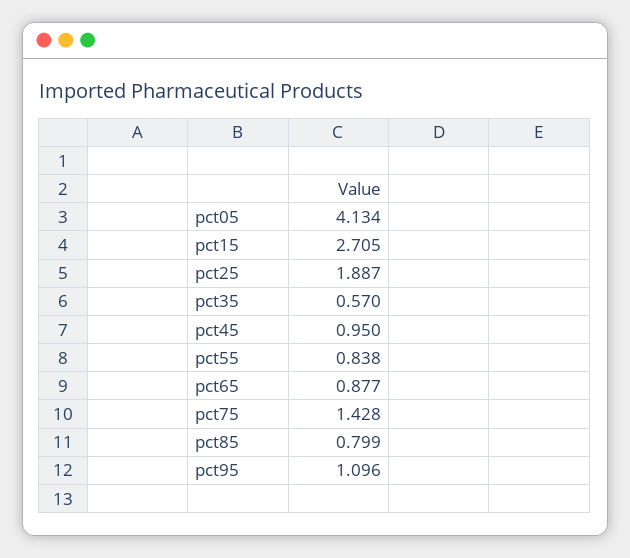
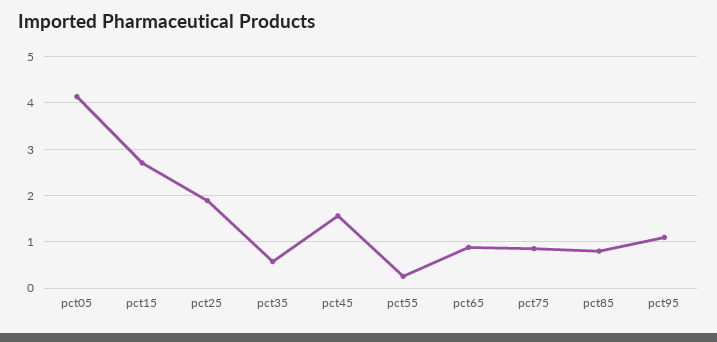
  {
    "pct05": 4.134,
    "pct15": 2.705,
    "pct25": 1.887,
    "pct35": 0.57,
-   "pct45": 0.95,
+   "pct45": 1.6,
-   "pct55": 0.838,
+   "pct55": 0.2,
    "pct65": 0.877,
-   "pct75": 1.428,
+   "pct75": 0.8,
    "pct85": 0.799,
    "pct95": 1.096
  }

